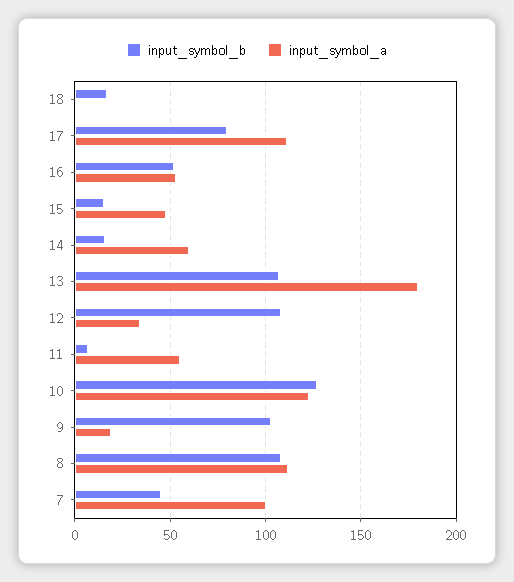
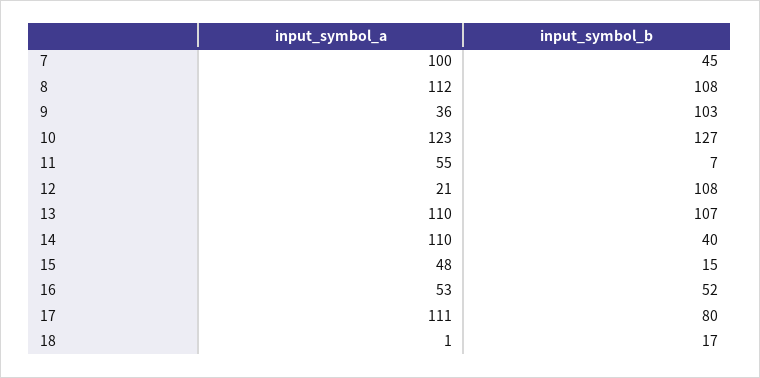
  {
    "input_symbol_b": {
      "18": 17,
      "17": 80,
      "16": 52,
      "15": 15,
-     "14": 15,
+     "14": 40,
      "13": 107,
      "12": 108,
      "11": 7,
      "10": 127,
      "9": 103,
      "8": 108,
      "7": 45
    },
    "input_symbol_a": {
      "18": 1,
      "17": 111,
      "16": 53,
      "15": 48,
-     "14": 60,
+     "14": 110,
-     "13": 180,
+     "13": 110,
-     "12": 35,
+     "12": 21,
      "11": 55,
      "10": 123,
-     "9": 20,
+     "9": 36,
      "8": 112,
      "7": 100
    }
  }

